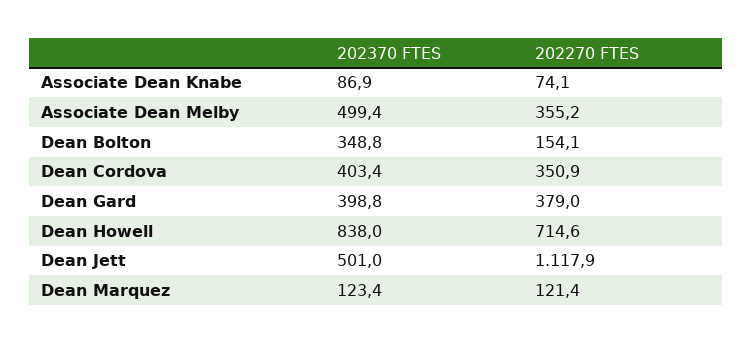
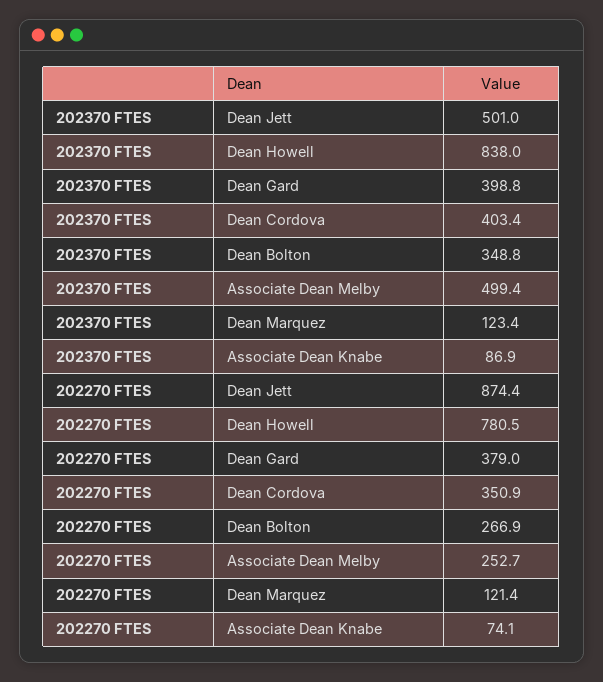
  {
    "202370 FTES": {
      "Associate Dean Knabe": 86.9,
      "Associate Dean Melby": 499.4,
      "Dean Bolton": 348.8,
      "Dean Cordova": 403.4,
      "Dean Gard": 398.8,
      "Dean Howell": 838,
      "Dean Jett": 501,
      "Dean Marquez": 123.4
    },
    "202270 FTES": {
      "Associate Dean Knabe": 74.1,
-     "Associate Dean Melby": 355.2,
+     "Associate Dean Melby": 252.7,
-     "Dean Bolton": 154.1,
+     "Dean Bolton": 266.9,
      "Dean Cordova": 350.9,
      "Dean Gard": 379,
-     "Dean Howell": 714.6,
+     "Dean Howell": 780.5,
-     "Dean Jett": 1117.9,
+     "Dean Jett": 874.4,
      "Dean Marquez": 121.4
    }
  }

